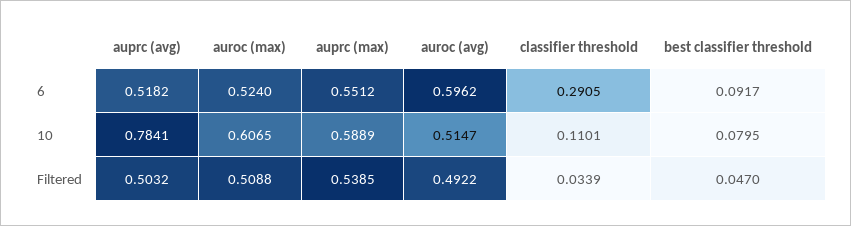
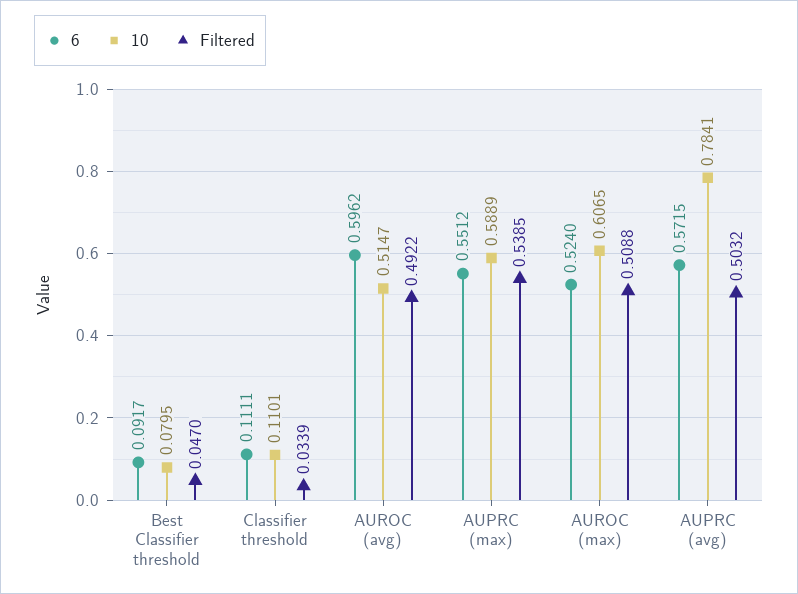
  {
    "6": {
-     "auprc (avg)": 0.5182,
+     "auprc (avg)": 0.5715,
      "auroc (max)": 0.524,
      "auprc (max)": 0.5512,
      "auroc (avg)": 0.5962,
-     "classifier threshold": 0.2905,
+     "classifier threshold": 0.1111,
      "best classifier threshold": 0.0917
    },
    "10": {
      "auprc (avg)": 0.7841,
      "auroc (max)": 0.6065,
      "auprc (max)": 0.5889,
      "auroc (avg)": 0.5147,
      "classifier threshold": 0.1101,
      "best classifier threshold": 0.0795
    },
    "Filtered": {
      "auprc (avg)": 0.5032,
      "auroc (max)": 0.5088,
      "auprc (max)": 0.5385,
      "auroc (avg)": 0.4922,
      "classifier threshold": 0.0339,
      "best classifier threshold": 0.047
    }
  }

